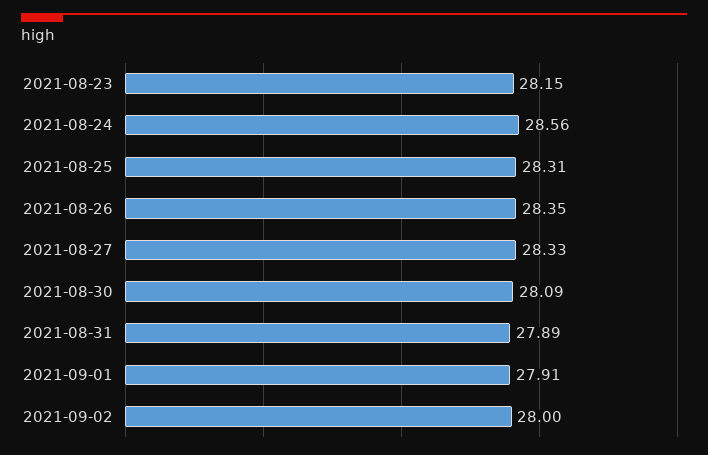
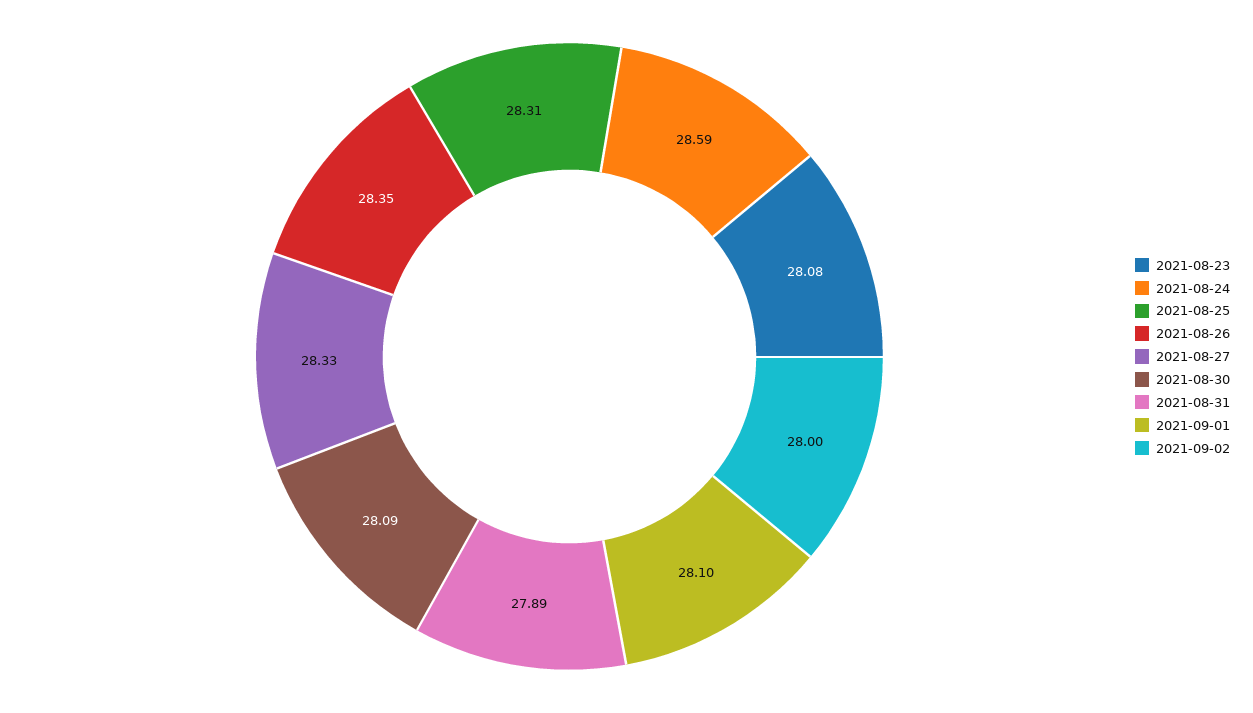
  {
-   "2021-08-23": 28.15,
+   "2021-08-23": 28.08,
-   "2021-08-24": 28.56,
+   "2021-08-24": 28.59,
    "2021-08-25": 28.31,
    "2021-08-26": 28.35,
    "2021-08-27": 28.33,
    "2021-08-30": 28.09,
    "2021-08-31": 27.89,
-   "2021-09-01": 27.91,
+   "2021-09-01": 28.1,
    "2021-09-02": 28
  }

